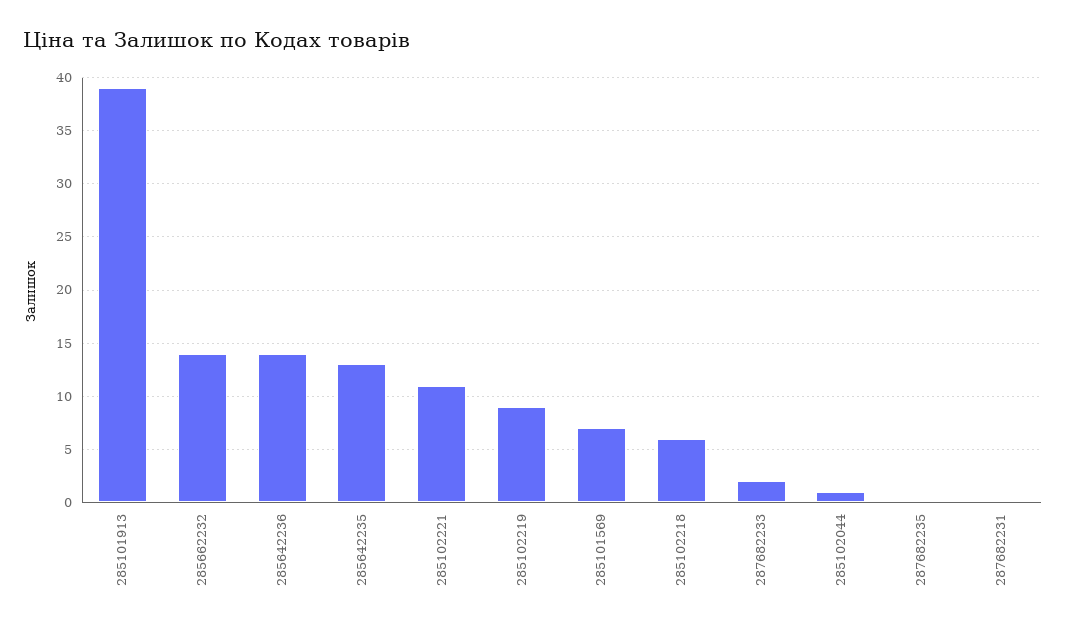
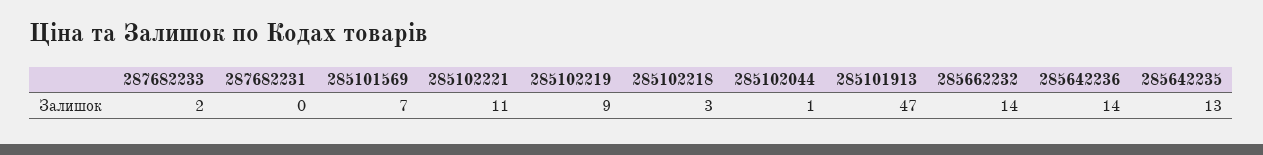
  {
-   "285101913": 39,
+   "285101913": 47,
    "285662232": 14,
    "285642236": 14,
    "285642235": 13,
    "285102221": 11,
    "285102219": 9,
    "285101569": 7,
-   "285102218": 6,
+   "285102218": 3,
    "287682233": 2,
    "285102044": 1,
-   "287682235": 0,
    "287682231": 0
  }

